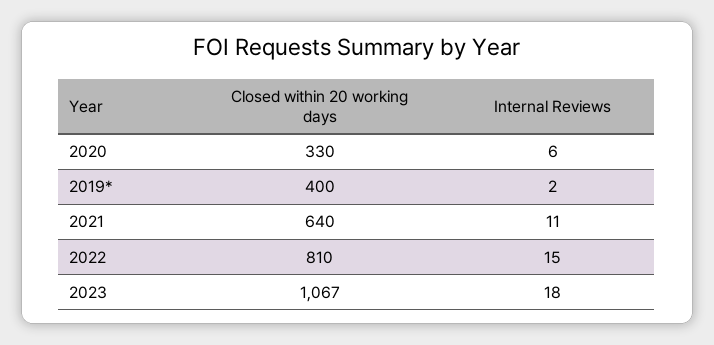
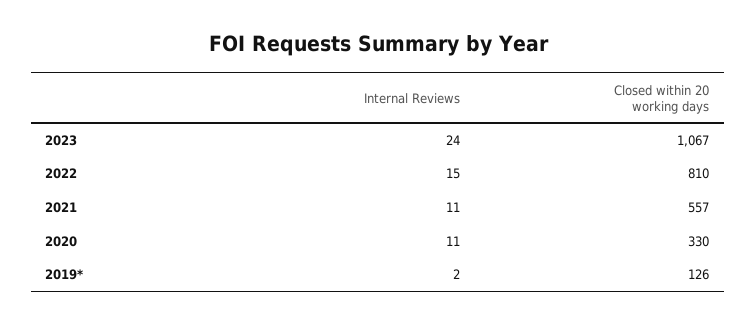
  {
    "Closed within 20 working days": {
      "2020": 330,
-     "2019*": 400,
+     "2019*": 126,
-     "2021": 640,
+     "2021": 557,
      "2022": 810,
      "2023": 1067
    },
    "Internal Reviews": {
-     "2020": 6,
+     "2020": 11,
      "2019*": 2,
      "2021": 11,
      "2022": 15,
-     "2023": 18
+     "2023": 24
    }
  }

